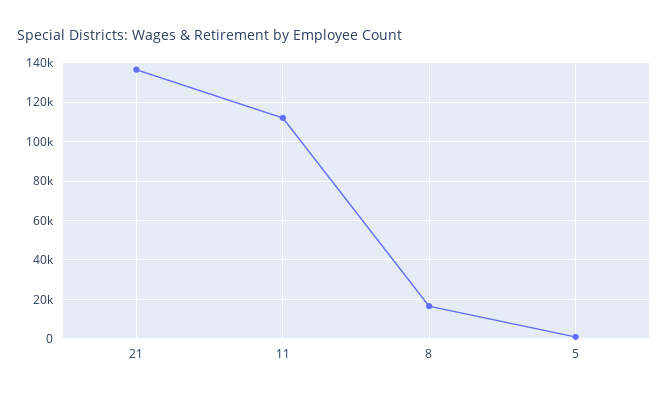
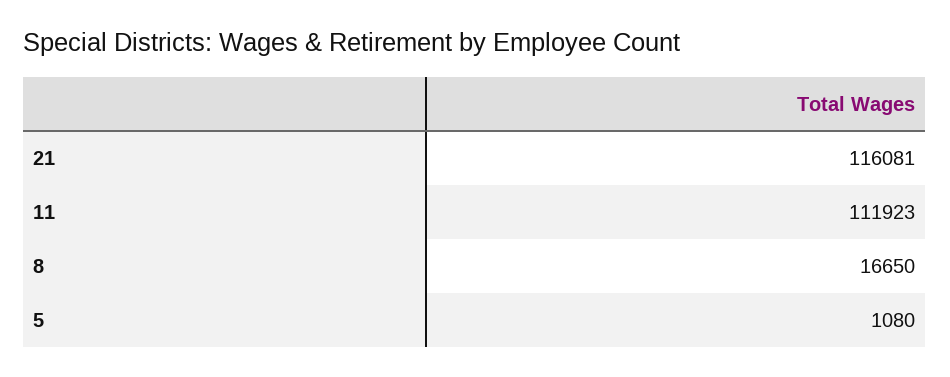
  {
-   "21": 135000,
+   "21": 116081,
    "11": 111923,
    "8": 16650,
    "5": 1080
  }

